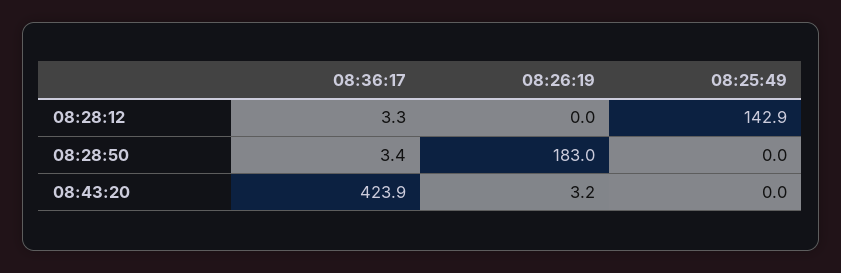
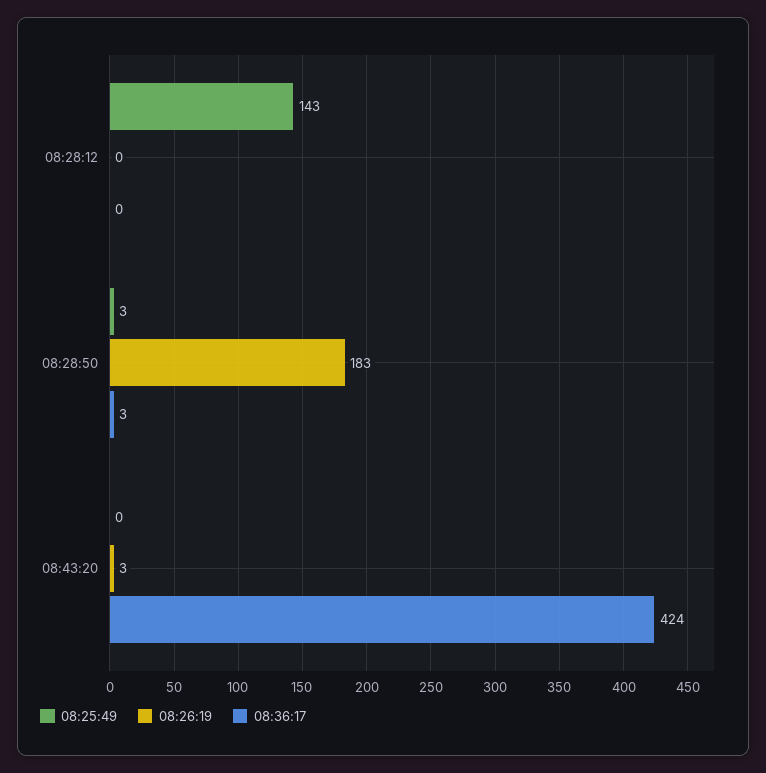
  {
    "08:36:17": {
-     "08:28:12": 3.3,
+     "08:28:12": 0,
      "08:28:50": 3.4,
      "08:43:20": 423.9
    },
    "08:26:19": {
      "08:28:12": 0,
      "08:28:50": 183,
      "08:43:20": 3.2
    },
    "08:25:49": {
      "08:28:12": 142.9,
-     "08:28:50": 0,
+     "08:28:50": 3,
      "08:43:20": 0
    }
  }

